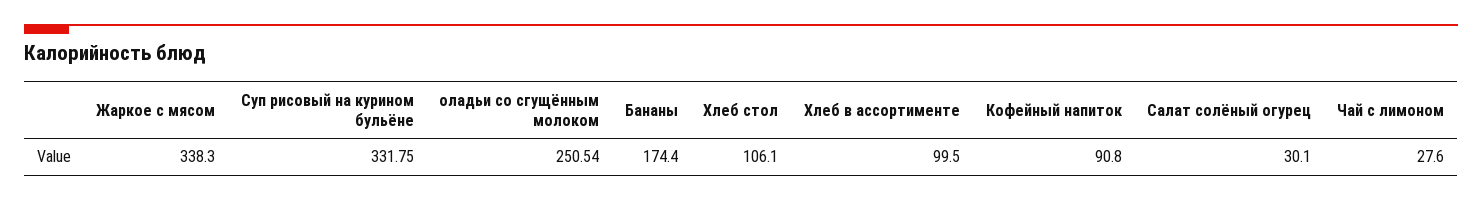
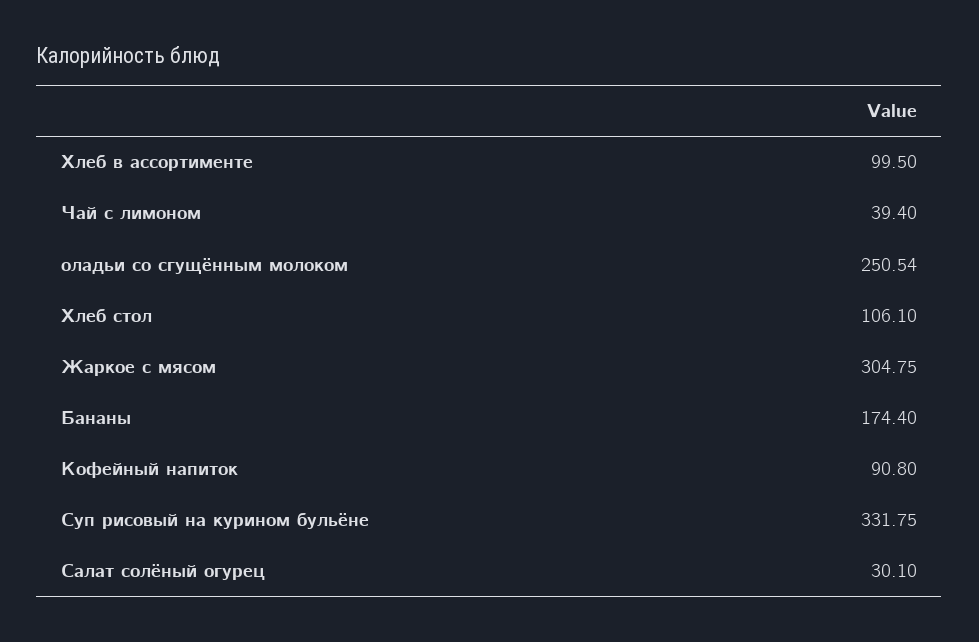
  {
-   "Жаркое с мясом": 338.3,
+   "Жаркое с мясом": 304.75,
    "Суп рисовый на курином бульёне": 331.75,
    "оладьи со сгущённым молоком": 250.54,
    "Бананы": 174.4,
    "Хлеб стол": 106.1,
    "Хлеб в ассортименте": 99.5,
    "Кофейный напиток": 90.8,
    "Салат солёный огурец": 30.1,
-   "Чай с лимоном": 27.6
+   "Чай с лимоном": 39.4
  }

